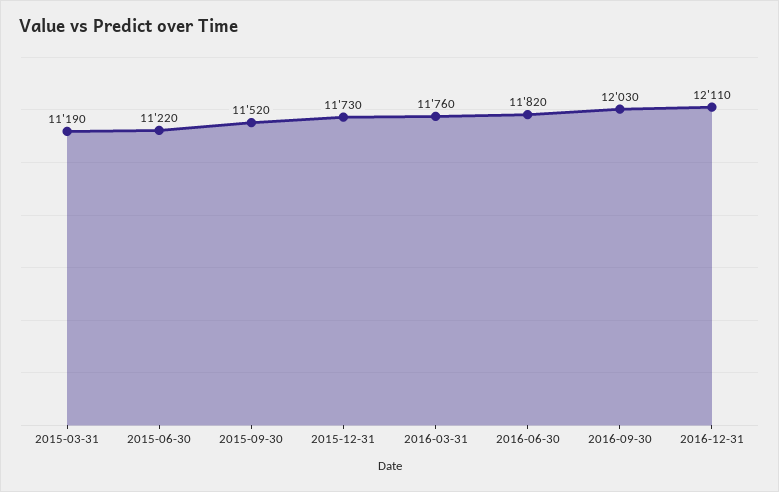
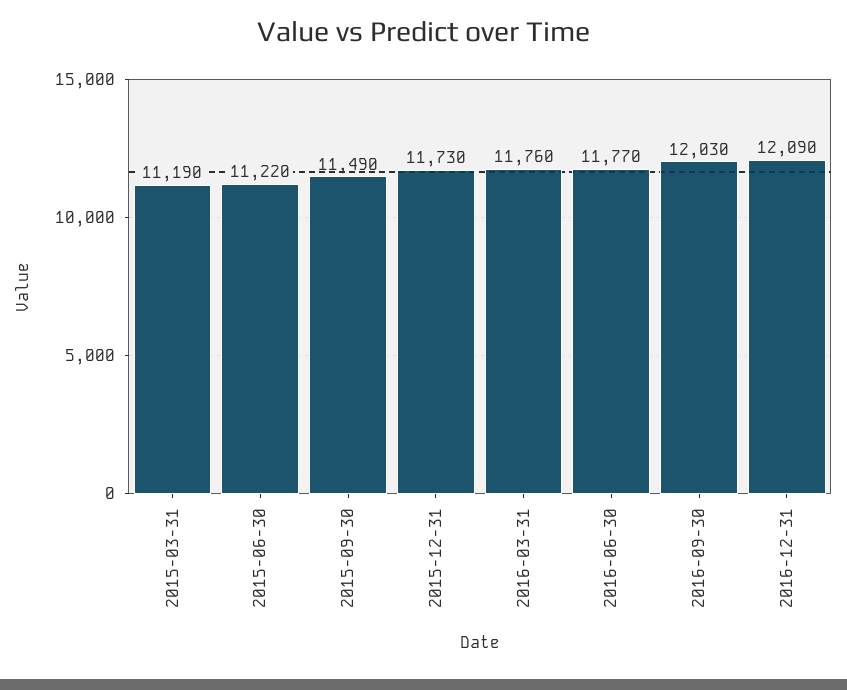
  {
    "2015-03-31": 11190,
    "2015-06-30": 11220,
-   "2015-09-30": 11520,
+   "2015-09-30": 11490,
    "2015-12-31": 11730,
    "2016-03-31": 11760,
-   "2016-06-30": 11820,
+   "2016-06-30": 11770,
    "2016-09-30": 12030,
-   "2016-12-31": 12110
+   "2016-12-31": 12090
  }

